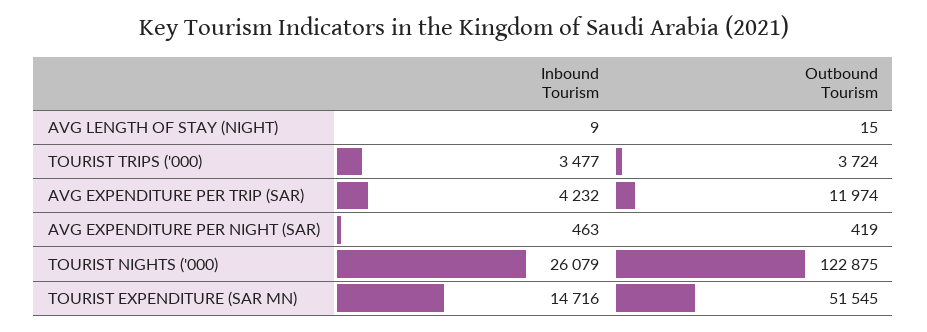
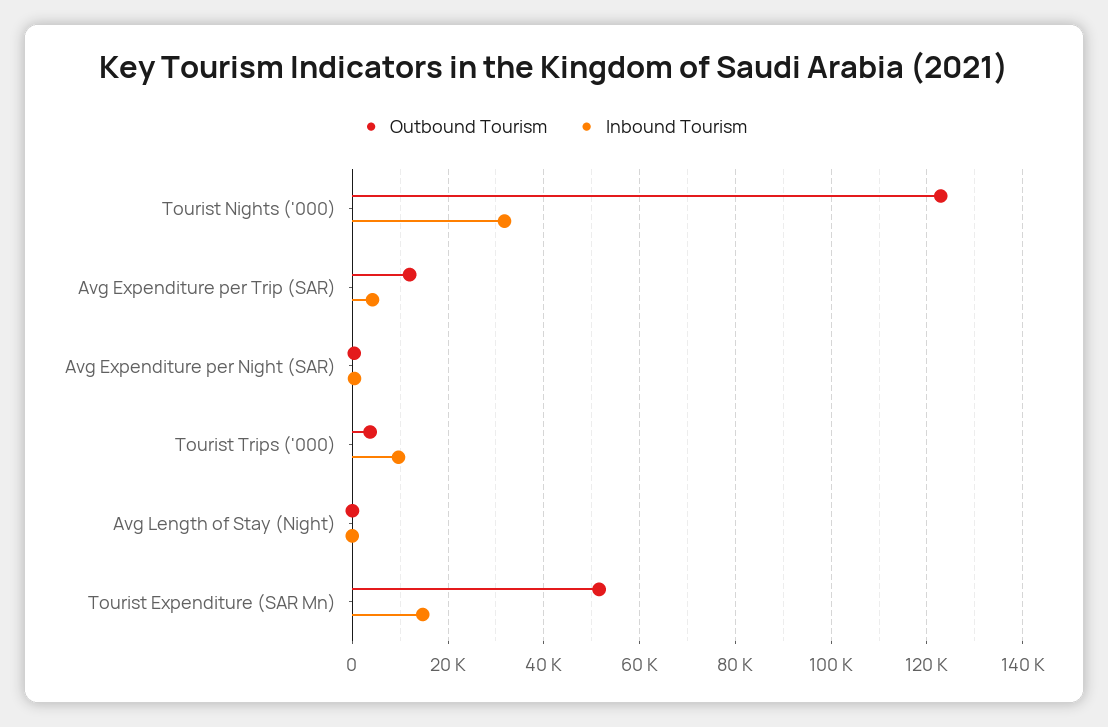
  {
    "Inbound Tourism": {
      "AVG LENGTH OF STAY (NIGHT)": 9,
-     "TOURIST TRIPS ('000)": 3477,
+     "TOURIST TRIPS ('000)": 10000,
      "AVG EXPENDITURE PER TRIP (SAR)": 4232,
      "AVG EXPENDITURE PER NIGHT (SAR)": 463,
-     "TOURIST NIGHTS ('000)": 26079,
+     "TOURIST NIGHTS ('000)": 32000,
      "TOURIST EXPENDITURE (SAR MN)": 14716
    },
    "Outbound Tourism": {
      "AVG LENGTH OF STAY (NIGHT)": 15,
      "TOURIST TRIPS ('000)": 3724,
      "AVG EXPENDITURE PER TRIP (SAR)": 11974,
      "AVG EXPENDITURE PER NIGHT (SAR)": 419,
      "TOURIST NIGHTS ('000)": 122875,
      "TOURIST EXPENDITURE (SAR MN)": 51545
    }
  }

